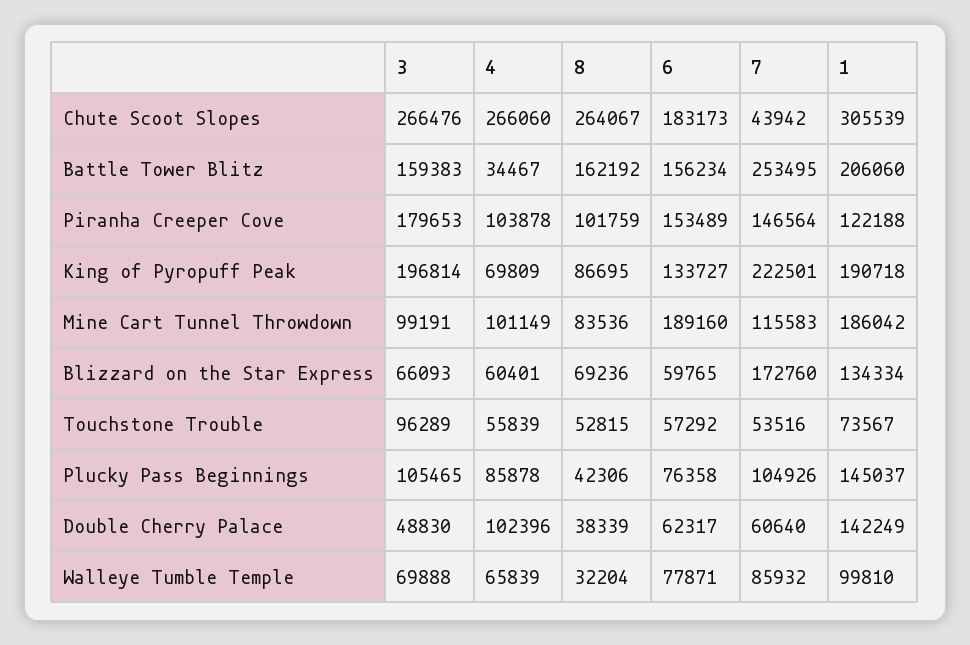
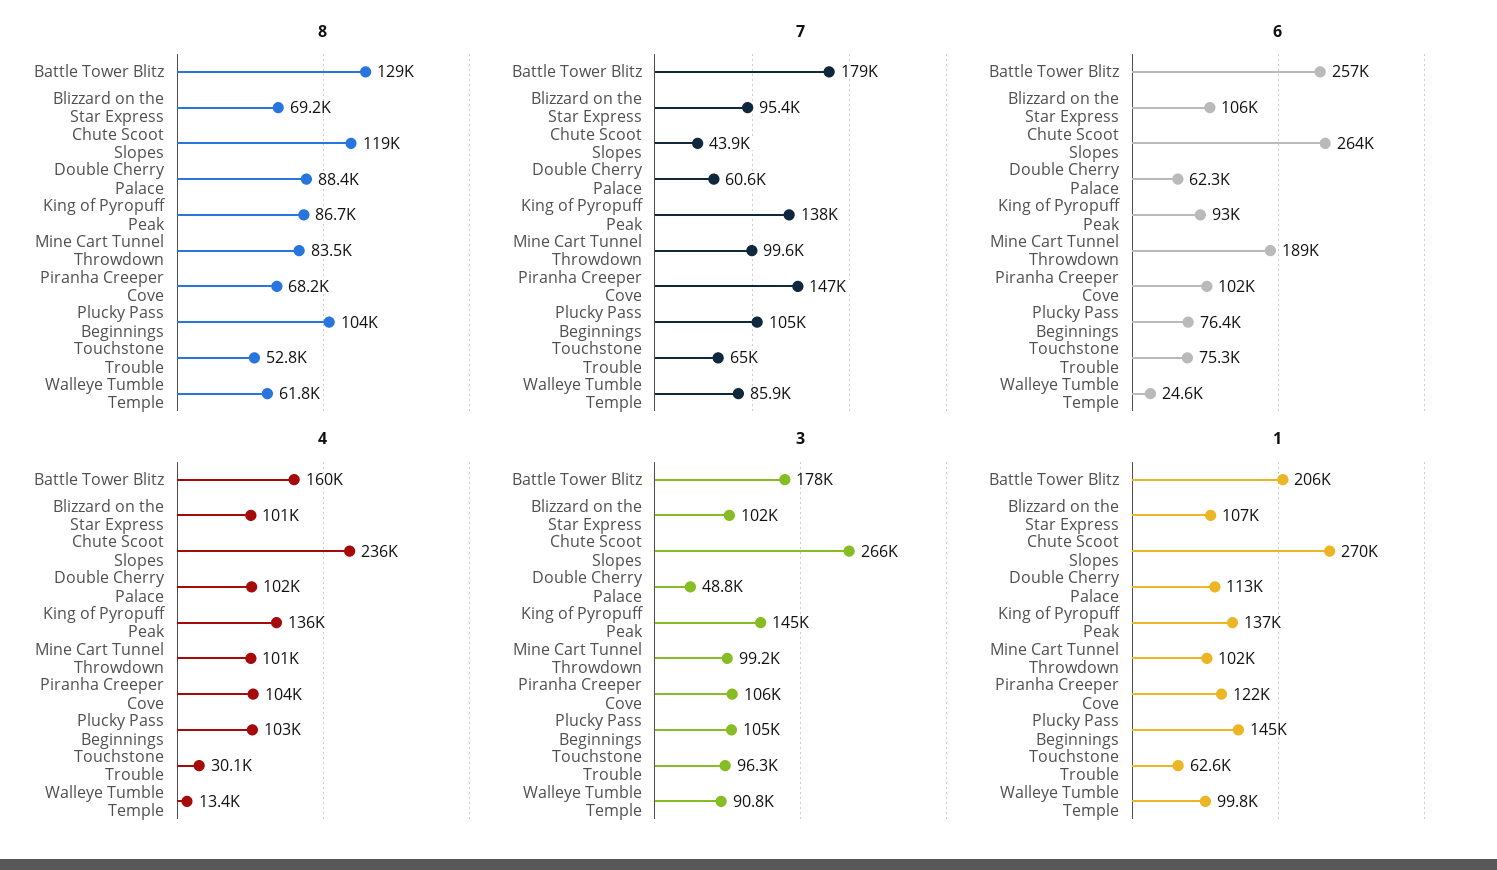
  {
    "3": {
      "Chute Scoot Slopes": 266476,
-     "Battle Tower Blitz": 159383,
+     "Battle Tower Blitz": 178000,
-     "Piranha Creeper Cove": 179653,
+     "Piranha Creeper Cove": 106000,
-     "King of Pyropuff Peak": 196814,
+     "King of Pyropuff Peak": 145000,
      "Mine Cart Tunnel Throwdown": 99191,
-     "Blizzard on the Star Express": 66093,
+     "Blizzard on the Star Express": 102000,
      "Touchstone Trouble": 96289,
      "Plucky Pass Beginnings": 105465,
      "Double Cherry Palace": 48830,
-     "Walleye Tumble Temple": 69888
+     "Walleye Tumble Temple": 90800
    },
    "4": {
-     "Chute Scoot Slopes": 266060,
+     "Chute Scoot Slopes": 236000,
-     "Battle Tower Blitz": 34467,
+     "Battle Tower Blitz": 160000,
      "Piranha Creeper Cove": 103878,
-     "King of Pyropuff Peak": 69809,
+     "King of Pyropuff Peak": 136000,
      "Mine Cart Tunnel Throwdown": 101149,
-     "Blizzard on the Star Express": 60401,
+     "Blizzard on the Star Express": 101000,
-     "Touchstone Trouble": 55839,
+     "Touchstone Trouble": 30100,
-     "Plucky Pass Beginnings": 85878,
+     "Plucky Pass Beginnings": 103000,
      "Double Cherry Palace": 102396,
-     "Walleye Tumble Temple": 65839
+     "Walleye Tumble Temple": 13400
    },
    "8": {
-     "Chute Scoot Slopes": 264067,
+     "Chute Scoot Slopes": 119000,
-     "Battle Tower Blitz": 162192,
+     "Battle Tower Blitz": 129000,
-     "Piranha Creeper Cove": 101759,
+     "Piranha Creeper Cove": 68200,
      "King of Pyropuff Peak": 86695,
      "Mine Cart Tunnel Throwdown": 83536,
      "Blizzard on the Star Express": 69236,
      "Touchstone Trouble": 52815,
-     "Plucky Pass Beginnings": 42306,
+     "Plucky Pass Beginnings": 104000,
-     "Double Cherry Palace": 38339,
+     "Double Cherry Palace": 88400,
-     "Walleye Tumble Temple": 32204
+     "Walleye Tumble Temple": 61800
    },
    "6": {
-     "Chute Scoot Slopes": 183173,
+     "Chute Scoot Slopes": 264000,
-     "Battle Tower Blitz": 156234,
+     "Battle Tower Blitz": 257000,
-     "Piranha Creeper Cove": 153489,
+     "Piranha Creeper Cove": 102000,
-     "King of Pyropuff Peak": 133727,
+     "King of Pyropuff Peak": 93000,
      "Mine Cart Tunnel Throwdown": 189160,
-     "Blizzard on the Star Express": 59765,
+     "Blizzard on the Star Express": 106000,
-     "Touchstone Trouble": 57292,
+     "Touchstone Trouble": 75300,
      "Plucky Pass Beginnings": 76358,
      "Double Cherry Palace": 62317,
-     "Walleye Tumble Temple": 77871
+     "Walleye Tumble Temple": 24600
    },
    "7": {
      "Chute Scoot Slopes": 43942,
-     "Battle Tower Blitz": 253495,
+     "Battle Tower Blitz": 179000,
      "Piranha Creeper Cove": 146564,
-     "King of Pyropuff Peak": 222501,
+     "King of Pyropuff Peak": 138000,
-     "Mine Cart Tunnel Throwdown": 115583,
+     "Mine Cart Tunnel Throwdown": 99600,
-     "Blizzard on the Star Express": 172760,
+     "Blizzard on the Star Express": 95400,
-     "Touchstone Trouble": 53516,
+     "Touchstone Trouble": 65000,
      "Plucky Pass Beginnings": 104926,
      "Double Cherry Palace": 60640,
      "Walleye Tumble Temple": 85932
    },
    "1": {
-     "Chute Scoot Slopes": 305539,
+     "Chute Scoot Slopes": 270000,
      "Battle Tower Blitz": 206060,
      "Piranha Creeper Cove": 122188,
-     "King of Pyropuff Peak": 190718,
+     "King of Pyropuff Peak": 137000,
-     "Mine Cart Tunnel Throwdown": 186042,
+     "Mine Cart Tunnel Throwdown": 102000,
-     "Blizzard on the Star Express": 134334,
+     "Blizzard on the Star Express": 107000,
-     "Touchstone Trouble": 73567,
+     "Touchstone Trouble": 62600,
      "Plucky Pass Beginnings": 145037,
-     "Double Cherry Palace": 142249,
+     "Double Cherry Palace": 113000,
      "Walleye Tumble Temple": 99810
    }
  }

